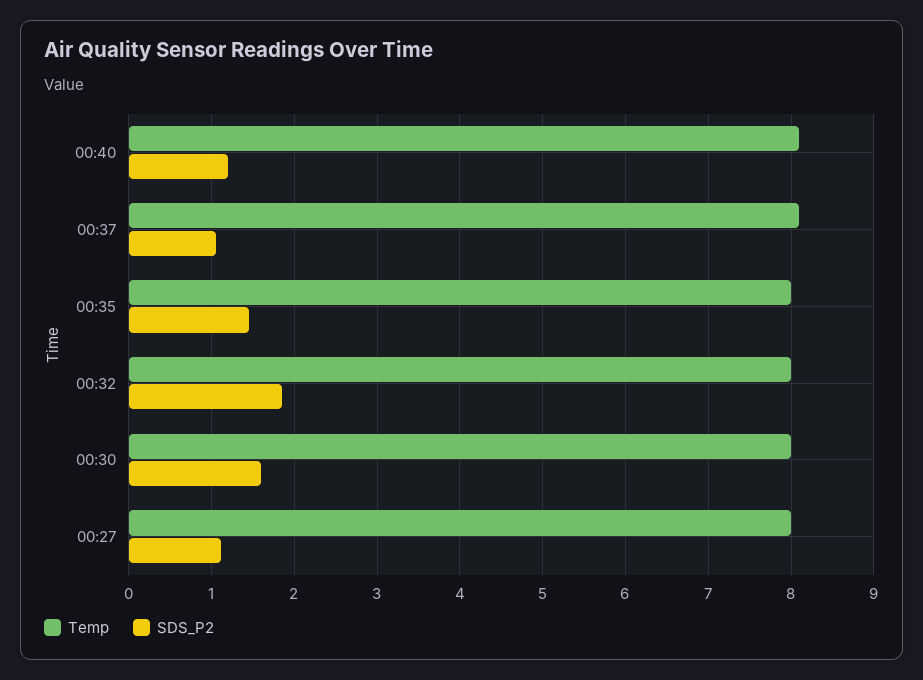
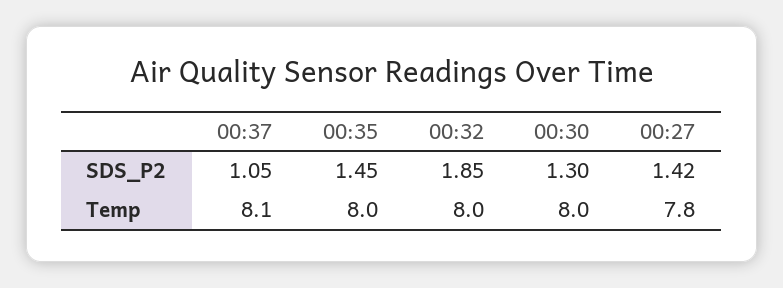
  {
    "Temp": {
-     "00:40": 8.1,
      "00:37": 8.1,
      "00:35": 8,
      "00:32": 8,
      "00:30": 8,
-     "00:27": 8
+     "00:27": 7.8
    },
    "SDS_P2": {
-     "00:40": 1.2,
      "00:37": 1.05,
      "00:35": 1.45,
      "00:32": 1.85,
-     "00:30": 1.6,
+     "00:30": 1.3,
-     "00:27": 1.1
+     "00:27": 1.42
    }
  }

